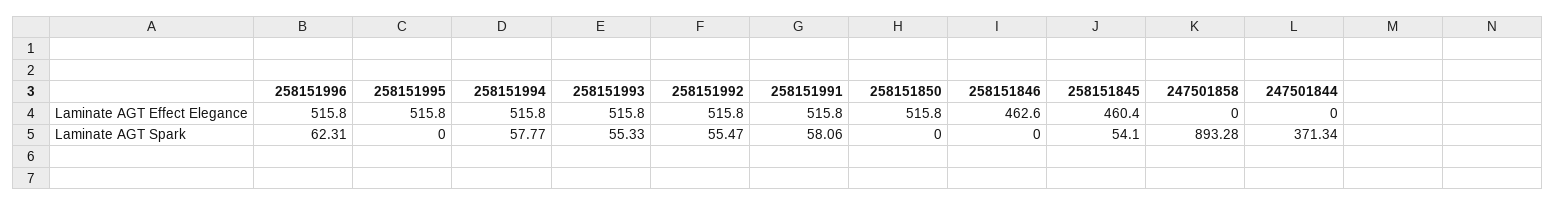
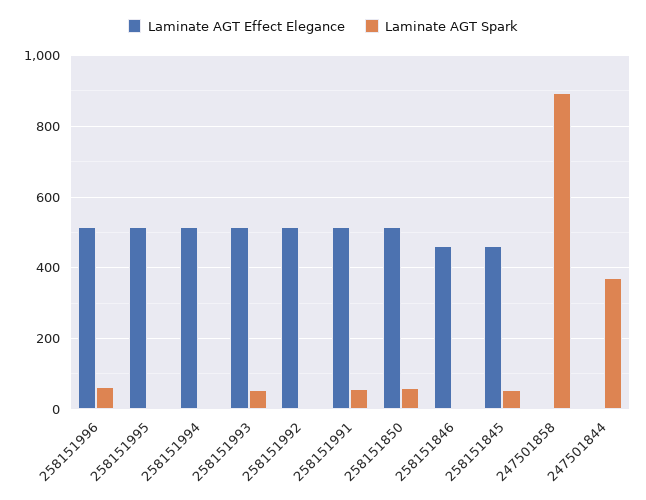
  {
    "Laminate AGT Effect Elegance": {
      "258151996": 515.8,
      "258151995": 515.8,
      "258151994": 515.8,
      "258151993": 515.8,
      "258151992": 515.8,
      "258151991": 515.8,
      "258151850": 515.8,
      "258151846": 462.6,
      "258151845": 460.4,
      "247501858": 0,
      "247501844": 0
    },
    "Laminate AGT Spark": {
      "258151996": 62.31,
      "258151995": 0,
-     "258151994": 57.77,
+     "258151994": 0,
      "258151993": 55.33,
-     "258151992": 55.47,
+     "258151992": 0,
      "258151991": 58.06,
-     "258151850": 0,
+     "258151850": 60,
      "258151846": 0,
      "258151845": 54.1,
      "247501858": 893.28,
      "247501844": 371.34
    }
  }

